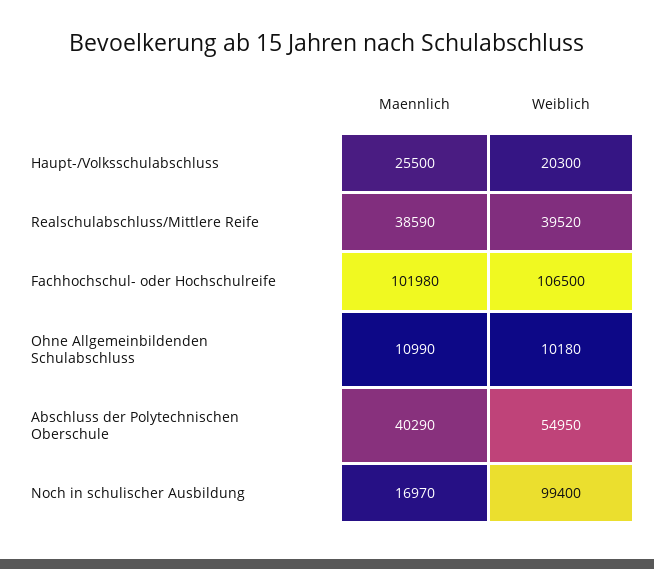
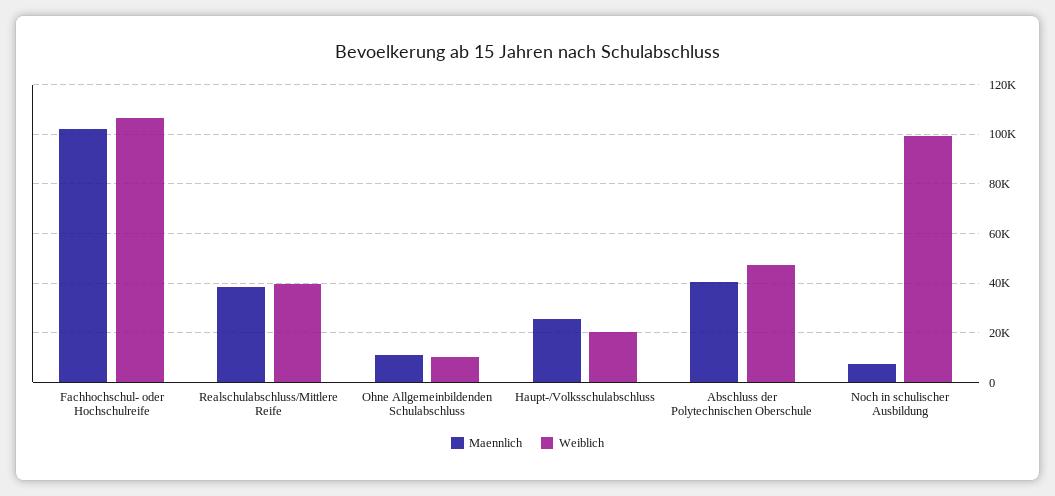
  {
    "Maennlich": {
      "Haupt-/Volksschulabschluss": 25500,
      "Realschulabschluss/Mittlere Reife": 38590,
      "Fachhochschul- oder Hochschulreife": 101980,
      "Ohne Allgemeinbildenden Schulabschluss": 10990,
      "Abschluss der Polytechnischen Oberschule": 40290,
-     "Noch in schulischer Ausbildung": 16970
+     "Noch in schulischer Ausbildung": 7500
    },
    "Weiblich": {
      "Haupt-/Volksschulabschluss": 20300,
      "Realschulabschluss/Mittlere Reife": 39520,
      "Fachhochschul- oder Hochschulreife": 106500,
      "Ohne Allgemeinbildenden Schulabschluss": 10180,
-     "Abschluss der Polytechnischen Oberschule": 54950,
+     "Abschluss der Polytechnischen Oberschule": 47500,
      "Noch in schulischer Ausbildung": 99400
    }
  }

